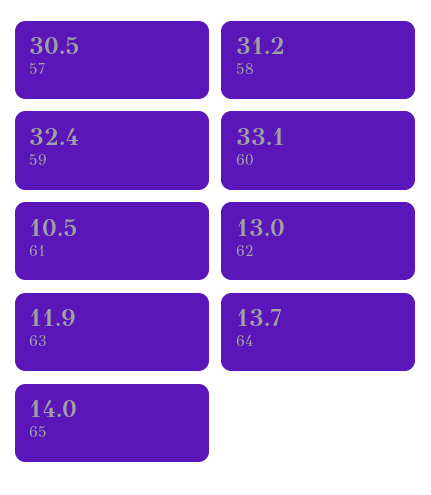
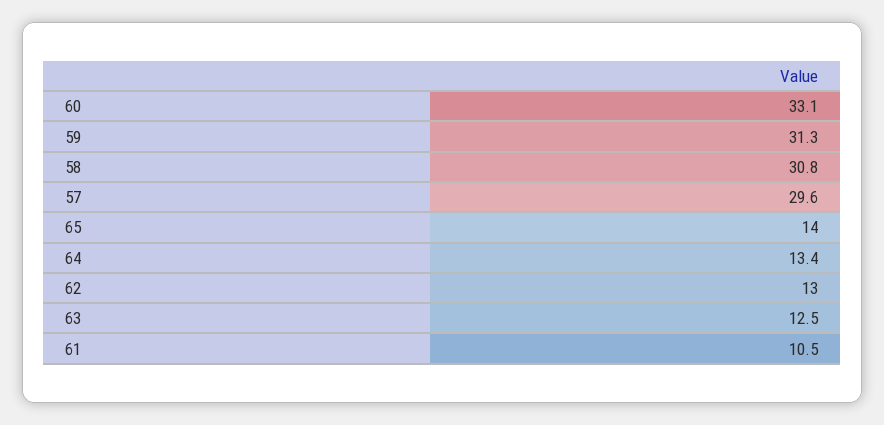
  {
-   "57": 30.5,
+   "57": 29.6,
-   "58": 31.2,
+   "58": 30.8,
-   "59": 32.4,
+   "59": 31.3,
    "60": 33.1,
    "61": 10.5,
    "62": 13,
-   "63": 11.9,
+   "63": 12.5,
-   "64": 13.7,
+   "64": 13.4,
    "65": 14
  }

